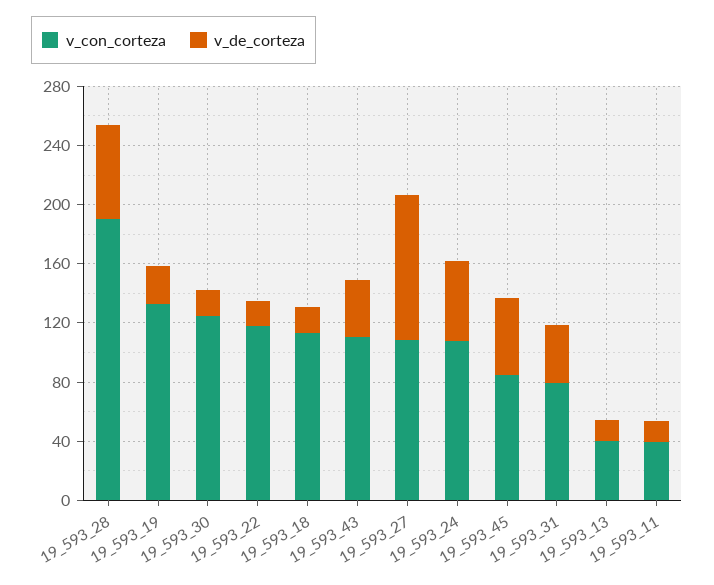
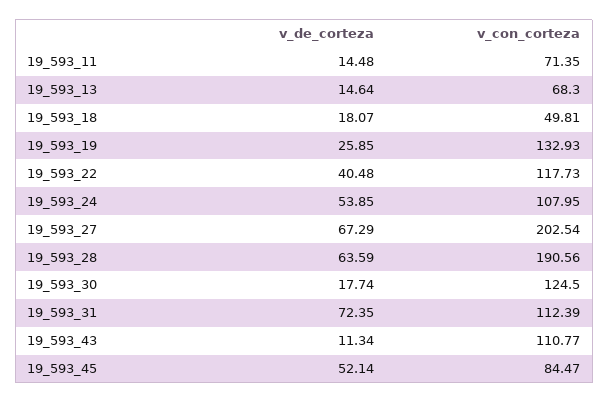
  {
    "v_con_corteza": {
      "19_593_28": 190.56,
      "19_593_19": 132.93,
      "19_593_30": 124.5,
      "19_593_22": 117.73,
-     "19_593_18": 110,
+     "19_593_18": 49.81,
      "19_593_43": 110.77,
-     "19_593_27": 110,
+     "19_593_27": 202.54,
      "19_593_24": 107.95,
      "19_593_45": 84.47,
-     "19_593_31": 80,
+     "19_593_31": 112.39,
-     "19_593_13": 40,
+     "19_593_13": 68.3,
-     "19_593_11": 40
+     "19_593_11": 71.35
    },
    "v_de_corteza": {
      "19_593_28": 63.59,
      "19_593_19": 25.85,
      "19_593_30": 17.74,
-     "19_593_22": 20,
+     "19_593_22": 40.48,
      "19_593_18": 18.07,
-     "19_593_43": 40,
+     "19_593_43": 11.34,
-     "19_593_27": 100,
+     "19_593_27": 67.29,
      "19_593_24": 53.85,
      "19_593_45": 52.14,
-     "19_593_31": 40,
+     "19_593_31": 72.35,
      "19_593_13": 14.64,
      "19_593_11": 14.48
    }
  }

